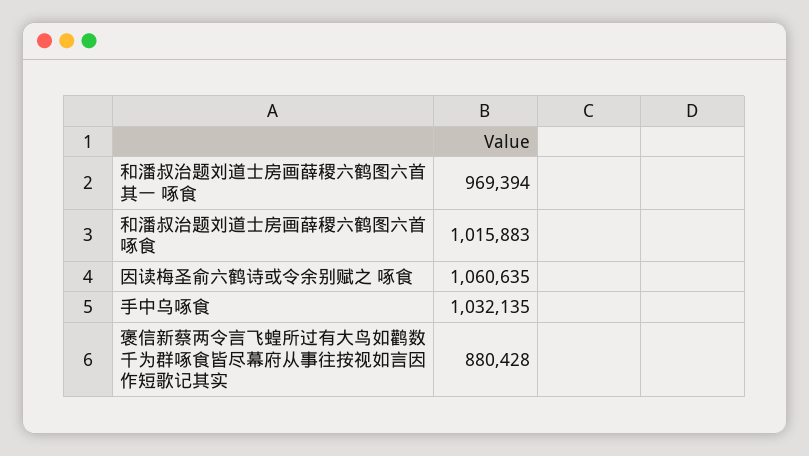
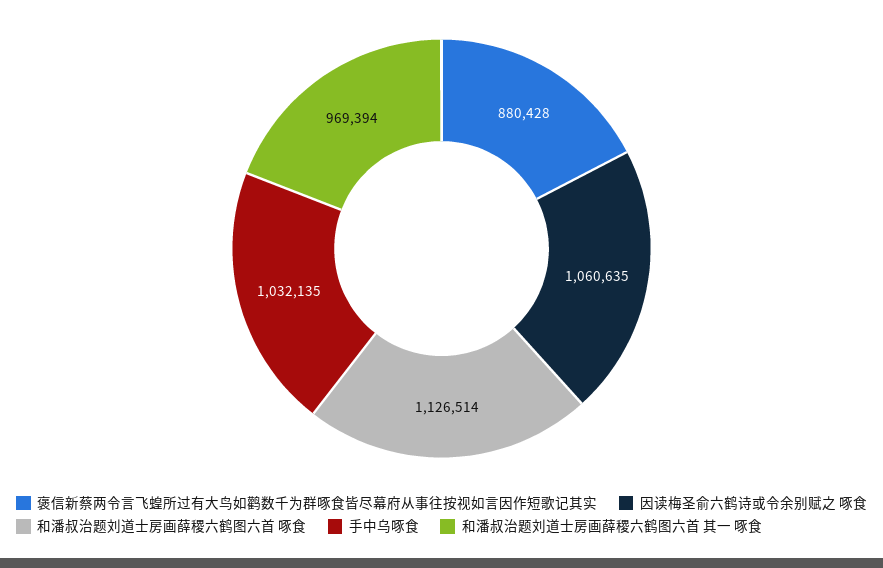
  {
    "和潘叔治题刘道士房画薛稷六鹤图六首 其一 啄食": 969394,
-   "和潘叔治题刘道士房画薛稷六鹤图六首 啄食": 1015883,
+   "和潘叔治题刘道士房画薛稷六鹤图六首 啄食": 1126514,
    "因读梅圣俞六鹤诗或令余别赋之 啄食": 1060635,
    "手中乌啄食": 1032135,
    "褒信新蔡两令言飞蝗所过有大鸟如鹳数千为群啄食皆尽幕府从事往按视如言因作短歌记其实": 880428
  }

